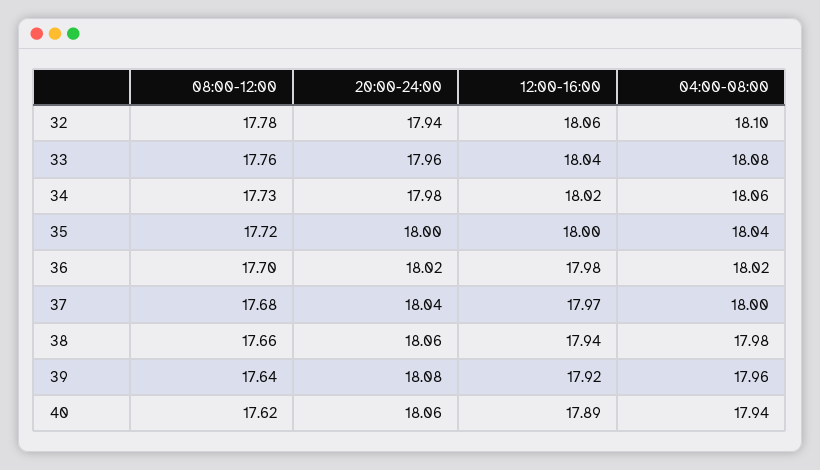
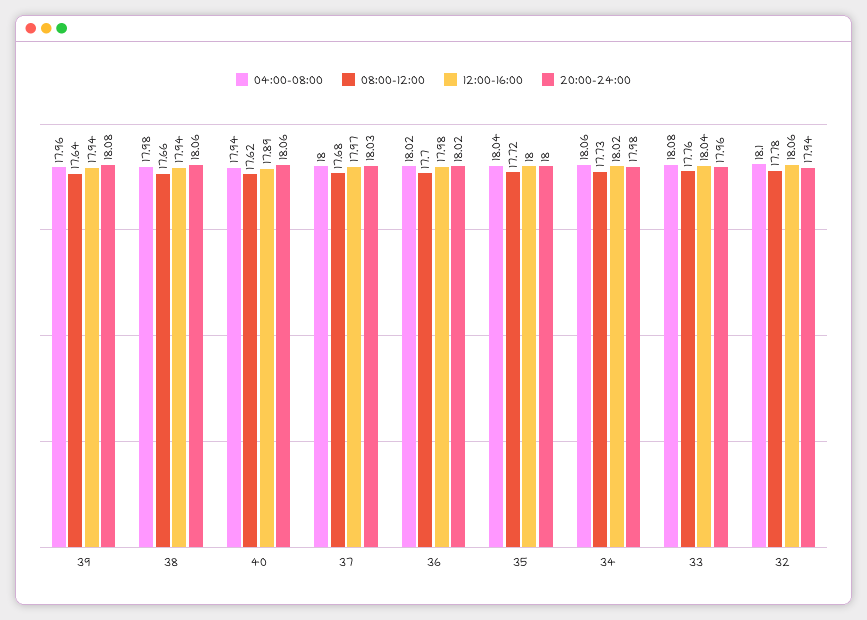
  {
    "08:00-12:00": {
      "32": 17.78,
      "33": 17.76,
      "34": 17.73,
      "35": 17.72,
      "36": 17.7,
      "37": 17.68,
      "38": 17.66,
      "39": 17.64,
      "40": 17.62
    },
    "20:00-24:00": {
      "32": 17.94,
      "33": 17.96,
      "34": 17.98,
      "35": 18,
      "36": 18.02,
-     "37": 18.04,
+     "37": 18.03,
      "38": 18.06,
      "39": 18.08,
      "40": 18.06
    },
    "12:00-16:00": {
      "32": 18.06,
      "33": 18.04,
      "34": 18.02,
      "35": 18,
      "36": 17.98,
      "37": 17.97,
      "38": 17.94,
-     "39": 17.92,
+     "39": 17.94,
      "40": 17.89
    },
    "04:00-08:00": {
      "32": 18.1,
      "33": 18.08,
      "34": 18.06,
      "35": 18.04,
      "36": 18.02,
      "37": 18,
      "38": 17.98,
      "39": 17.96,
      "40": 17.94
    }
  }

